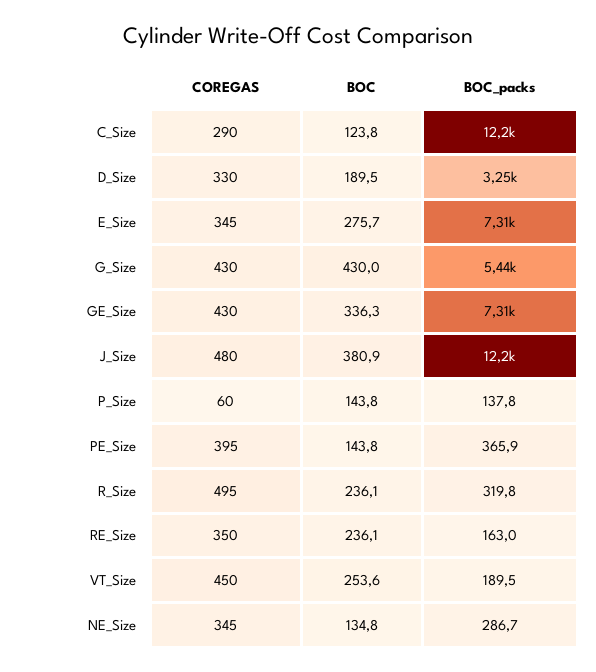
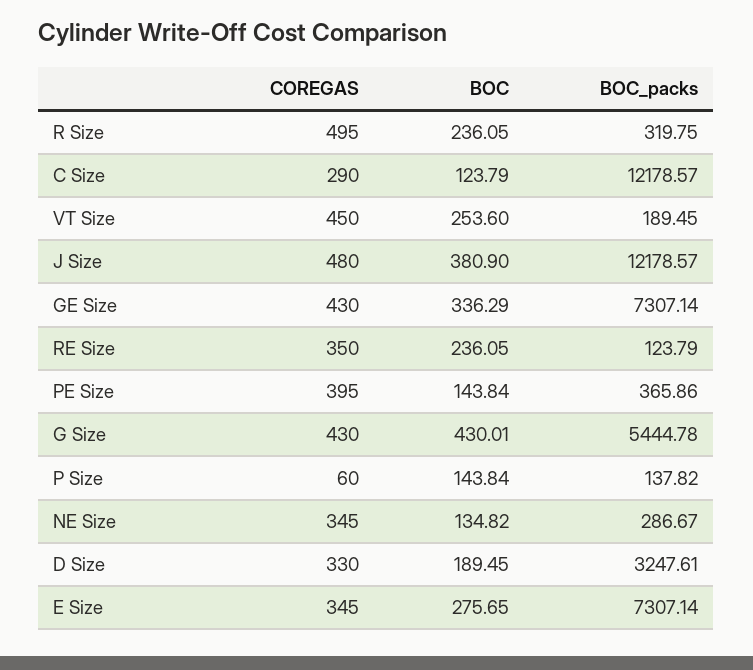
  {
    "COREGAS": {
      "C_Size": 290,
      "D_Size": 330,
      "E_Size": 345,
      "G_Size": 430,
      "GE_Size": 430,
      "J_Size": 480,
      "P_Size": 60,
      "PE_Size": 395,
      "R_Size": 495,
      "RE_Size": 350,
      "VT_Size": 450,
      "NE_Size": 345
    },
    "BOC": {
      "C_Size": 123.79,
      "D_Size": 189.45,
      "E_Size": 275.65,
      "G_Size": 430.01,
      "GE_Size": 336.29,
      "J_Size": 380.9,
      "P_Size": 143.84,
      "PE_Size": 143.84,
      "R_Size": 236.05,
      "RE_Size": 236.05,
      "VT_Size": 253.6,
      "NE_Size": 134.82
    },
    "BOC_packs": {
      "C_Size": 12178.57,
      "D_Size": 3247.61,
      "E_Size": 7307.14,
      "G_Size": 5444.78,
      "GE_Size": 7307.14,
      "J_Size": 12178.57,
      "P_Size": 137.82,
      "PE_Size": 365.86,
      "R_Size": 319.75,
-     "RE_Size": 163,
+     "RE_Size": 123.79,
      "VT_Size": 189.45,
      "NE_Size": 286.67
    }
  }

